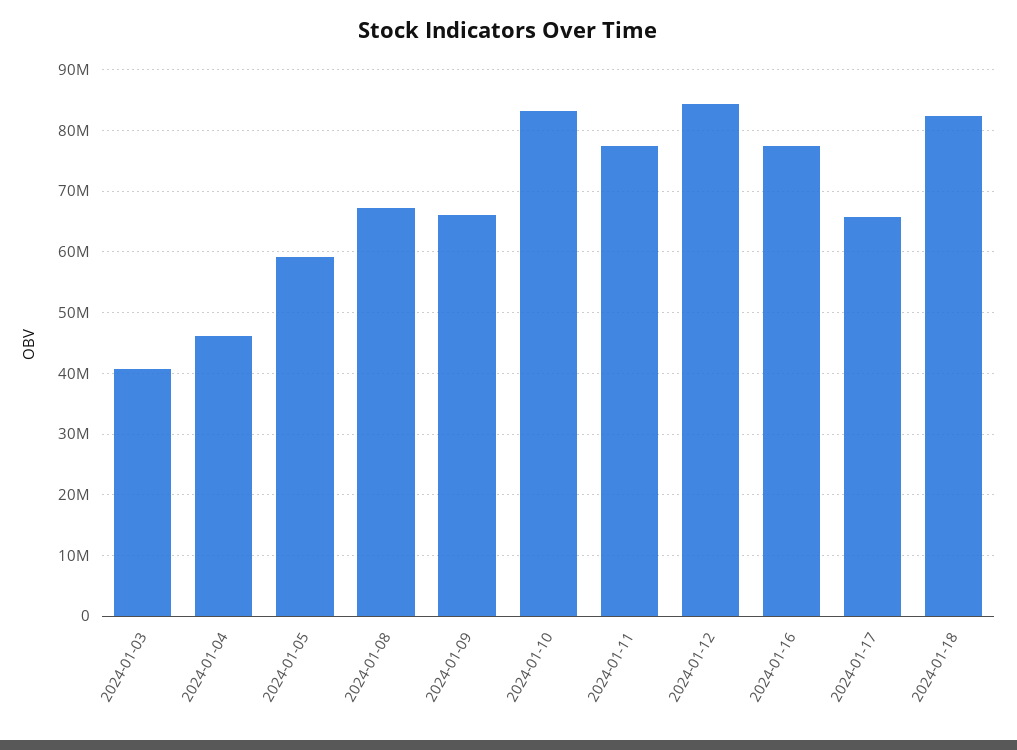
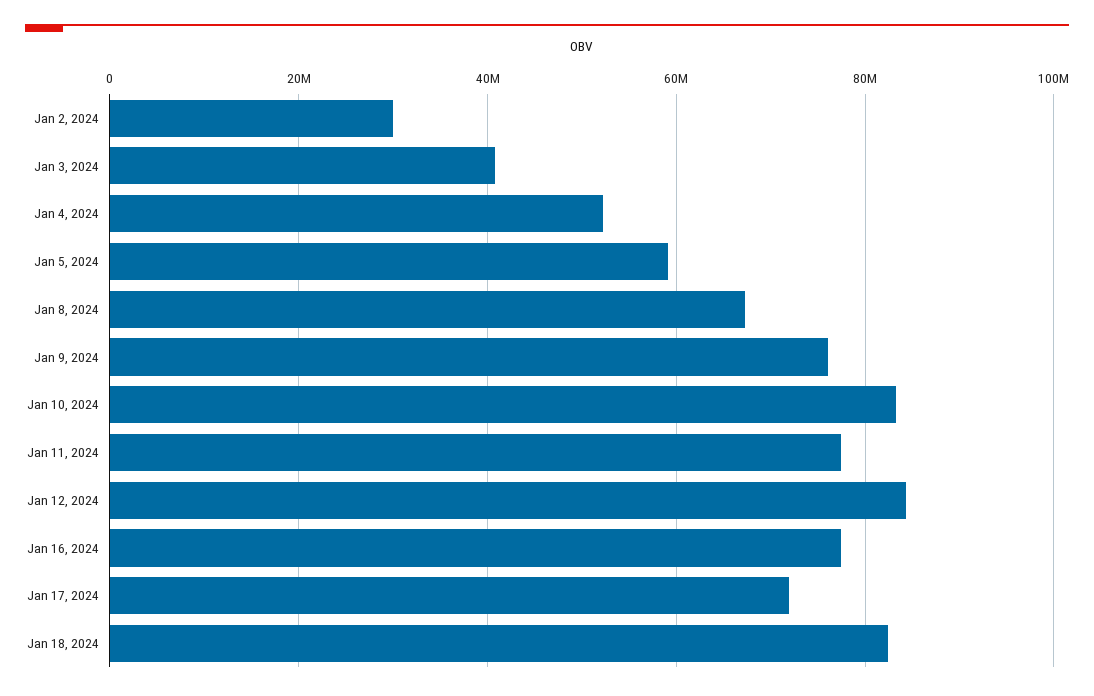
  {
    "2024-01-03": 41000000,
-   "2024-01-04": 46000000,
+   "2024-01-04": 52000000,
    "2024-01-05": 59000000,
    "2024-01-08": 67000000,
-   "2024-01-09": 66000000,
+   "2024-01-09": 76000000,
    "2024-01-10": 83000000,
    "2024-01-11": 77000000,
    "2024-01-12": 84000000,
    "2024-01-16": 77000000,
-   "2024-01-17": 66000000,
+   "2024-01-17": 72000000,
-   "2024-01-18": 82000000
+   "2024-01-18": 82000000,
+   "Jan 2, 2024": 30000000
  }

